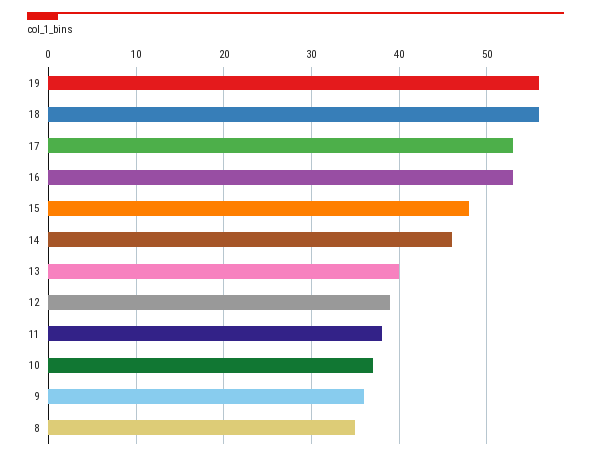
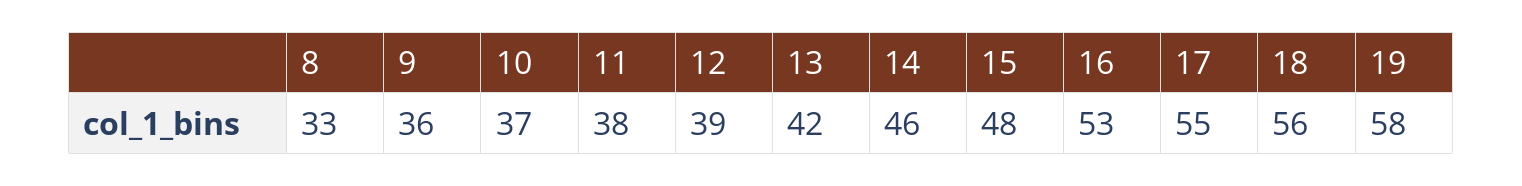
  {
-   "19": 56,
+   "19": 58,
    "18": 56,
-   "17": 53,
+   "17": 55,
    "16": 53,
    "15": 48,
    "14": 46,
-   "13": 40,
+   "13": 42,
    "12": 39,
    "11": 38,
    "10": 37,
    "9": 36,
-   "8": 35
+   "8": 33
  }

